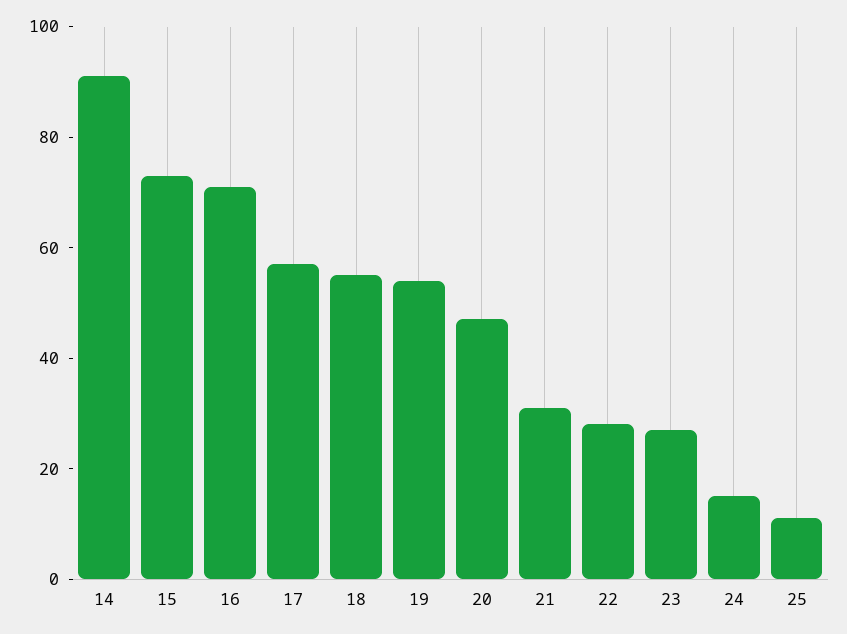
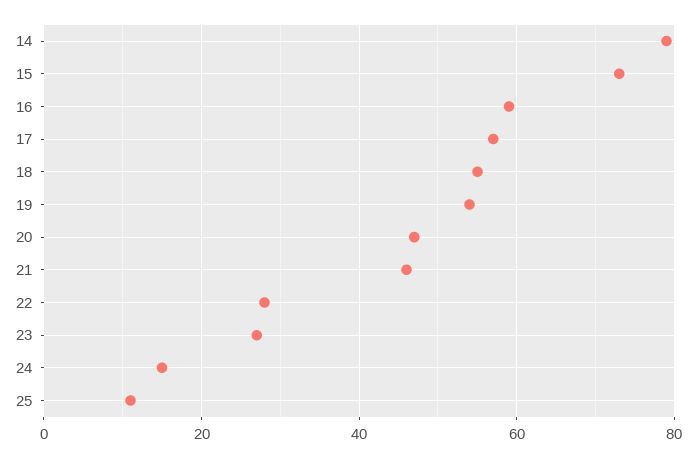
  {
-   "14": 90,
+   "14": 80,
    "15": 75,
-   "16": 70,
+   "16": 60,
    "17": 55,
    "18": 55,
    "19": 55,
    "20": 45,
-   "21": 30,
+   "21": 45,
    "22": 30,
    "23": 25,
    "24": 15,
    "25": 10
  }

